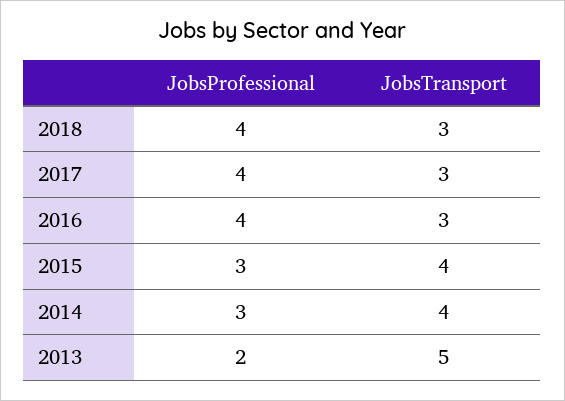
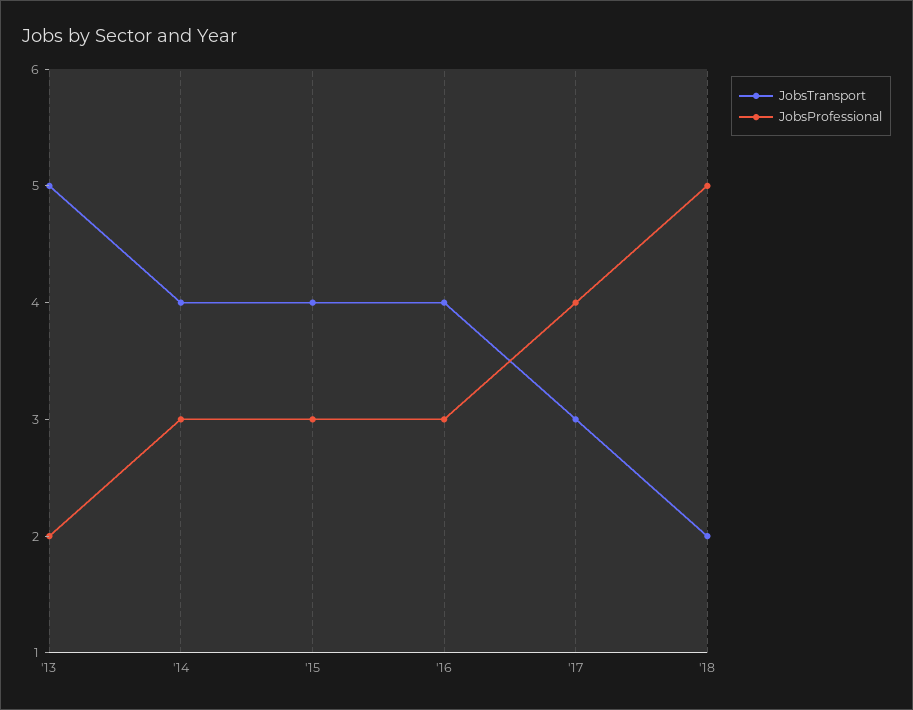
  {
    "JobsProfessional": {
-     "2018": 4,
+     "2018": 5,
      "2017": 4,
-     "2016": 4,
+     "2016": 3,
      "2015": 3,
      "2014": 3,
      "2013": 2
    },
    "JobsTransport": {
-     "2018": 3,
+     "2018": 2,
      "2017": 3,
-     "2016": 3,
+     "2016": 4,
      "2015": 4,
      "2014": 4,
      "2013": 5
    }
  }

